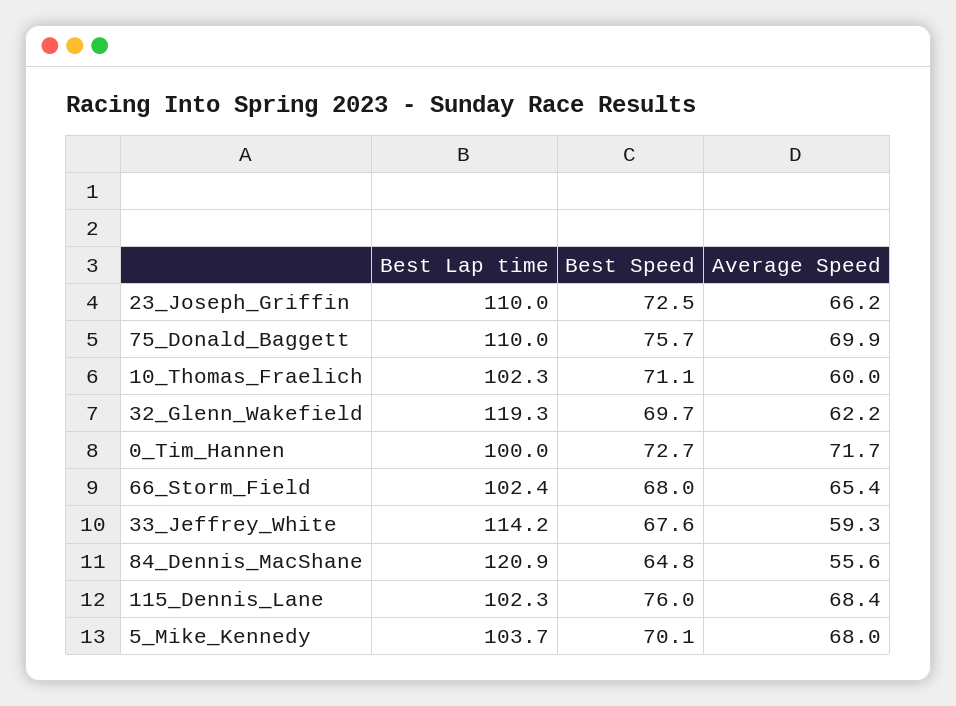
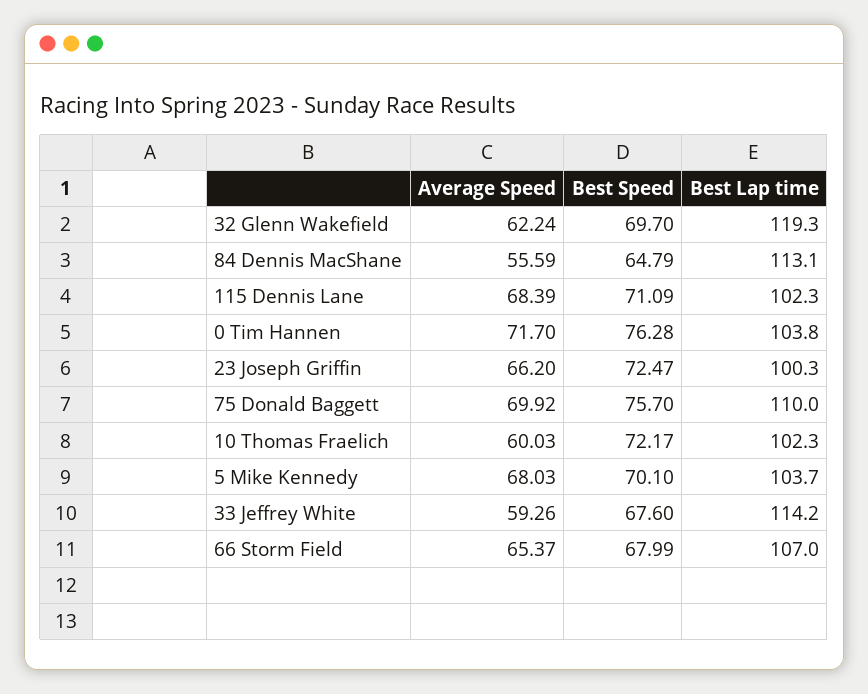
  {
    "Best Lap time": {
-     "23_Joseph_Griffin": 110,
+     "23_Joseph_Griffin": 100.3,
      "75_Donald_Baggett": 110,
      "10_Thomas_Fraelich": 102.3,
      "32_Glenn_Wakefield": 119.3,
-     "0_Tim_Hannen": 100,
+     "0_Tim_Hannen": 103.8,
-     "66_Storm_Field": 102.4,
+     "66_Storm_Field": 107,
      "33_Jeffrey_White": 114.2,
-     "84_Dennis_MacShane": 120.9,
+     "84_Dennis_MacShane": 113.1,
      "115_Dennis_Lane": 102.3,
      "5_Mike_Kennedy": 103.7
    },
    "Best Speed": {
      "23_Joseph_Griffin": 72.47,
      "75_Donald_Baggett": 75.7,
-     "10_Thomas_Fraelich": 71.1,
+     "10_Thomas_Fraelich": 72.17,
      "32_Glenn_Wakefield": 69.7,
-     "0_Tim_Hannen": 72.7,
+     "0_Tim_Hannen": 76.28,
      "66_Storm_Field": 67.99,
      "33_Jeffrey_White": 67.6,
      "84_Dennis_MacShane": 64.79,
-     "115_Dennis_Lane": 76,
+     "115_Dennis_Lane": 71.09,
      "5_Mike_Kennedy": 70.1
    },
    "Average Speed": {
      "23_Joseph_Griffin": 66.2,
      "75_Donald_Baggett": 69.92,
      "10_Thomas_Fraelich": 60.03,
      "32_Glenn_Wakefield": 62.24,
      "0_Tim_Hannen": 71.7,
      "66_Storm_Field": 65.37,
      "33_Jeffrey_White": 59.26,
      "84_Dennis_MacShane": 55.59,
      "115_Dennis_Lane": 68.39,
      "5_Mike_Kennedy": 68.03
    }
  }

